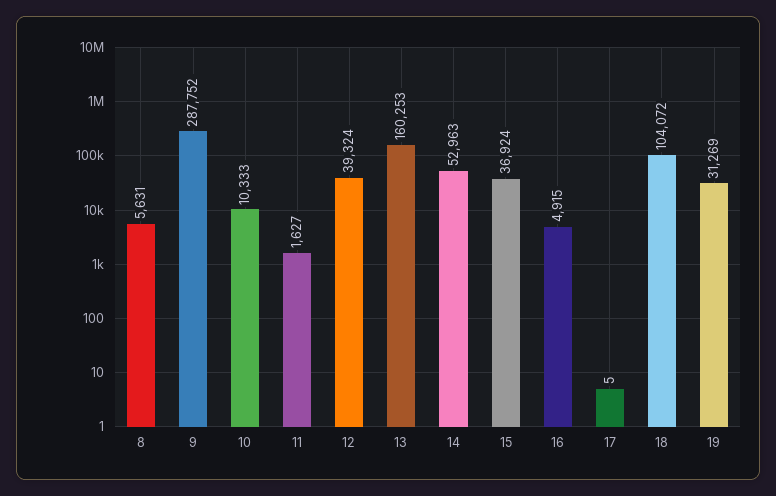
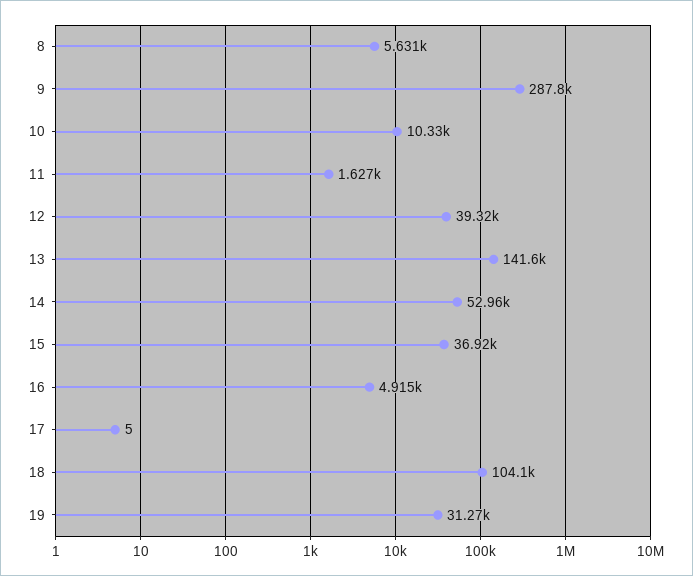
  {
    "8": 5631,
    "9": 287752,
    "10": 10333,
    "11": 1627,
    "12": 39324,
-   "13": 160253,
+   "13": 141600,
    "14": 52963,
    "15": 36924,
    "16": 4915,
    "17": 5,
    "18": 104072,
    "19": 31269
  }

